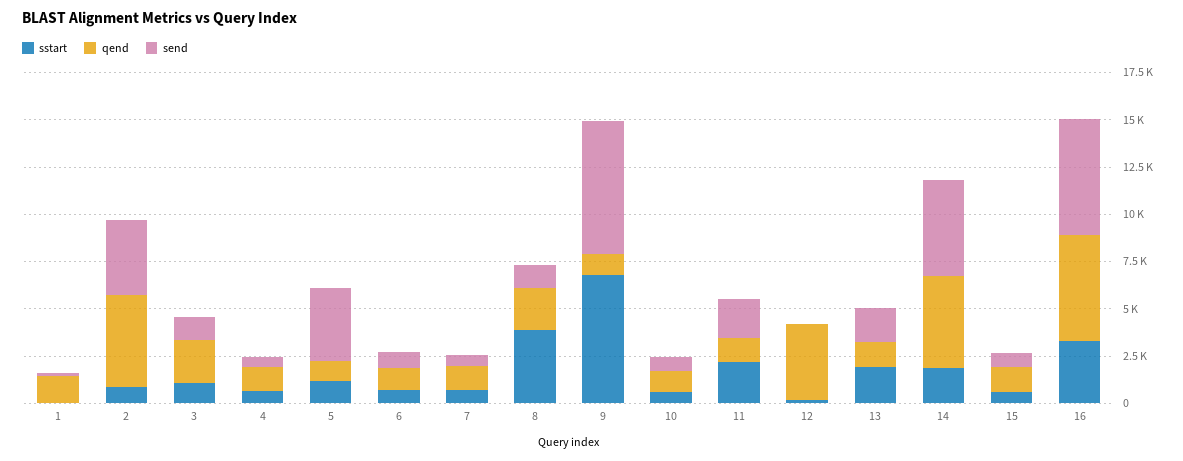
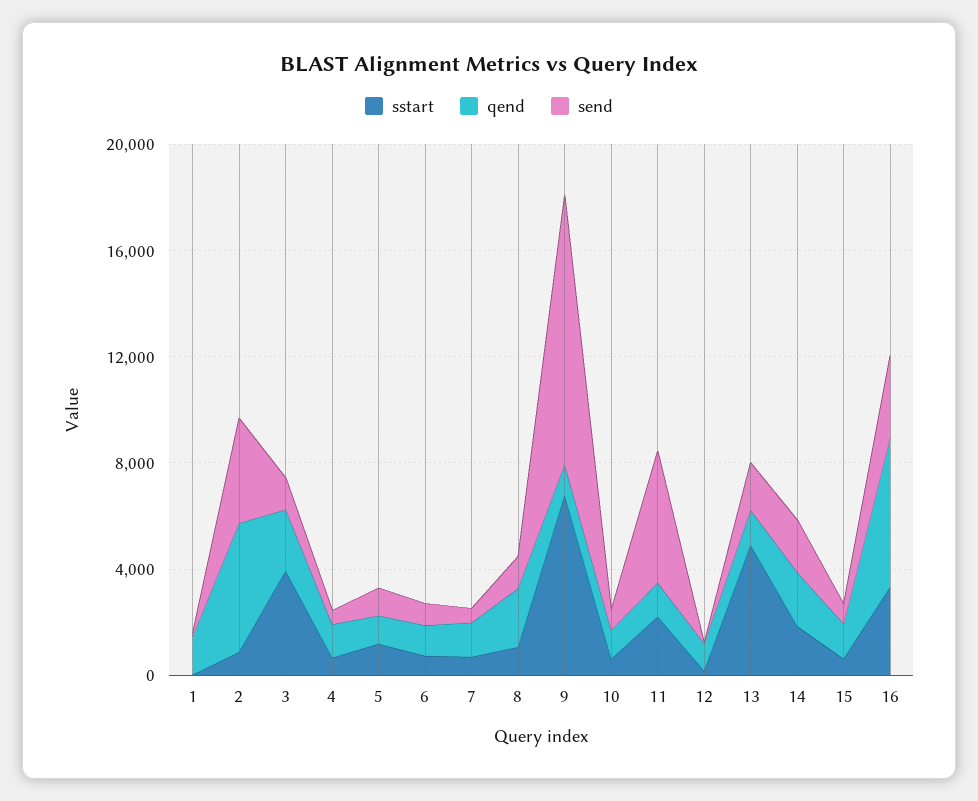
  {
    "sstart": {
      "1": 0,
      "2": 1000,
-     "3": 1000,
+     "3": 4000,
      "4": 500,
      "5": 1000,
      "6": 500,
      "7": 500,
-     "8": 4000,
+     "8": 1000,
      "9": 7000,
      "10": 500,
      "11": 2000,
      "12": 0,
-     "13": 2000,
+     "13": 5000,
      "14": 2000,
      "15": 500,
      "16": 3500
    },
    "qend": {
      "1": 1500,
      "2": 5000,
      "3": 2500,
      "4": 1500,
      "5": 1000,
      "6": 1000,
      "7": 1500,
      "8": 2000,
      "9": 1000,
      "10": 1000,
      "11": 1500,
-     "12": 4000,
+     "12": 1000,
      "13": 1500,
-     "14": 5000,
+     "14": 2000,
      "15": 1500,
      "16": 5500
    },
    "send": {
      "1": 0,
      "2": 4000,
      "3": 1000,
      "4": 500,
-     "5": 4000,
+     "5": 1000,
      "6": 1000,
      "7": 500,
      "8": 1000,
-     "9": 7000,
+     "9": 10000,
      "10": 500,
-     "11": 2000,
+     "11": 5000,
      "12": 0,
      "13": 2000,
-     "14": 5000,
+     "14": 2000,
      "15": 500,
-     "16": 6000
+     "16": 3000
    }
  }

